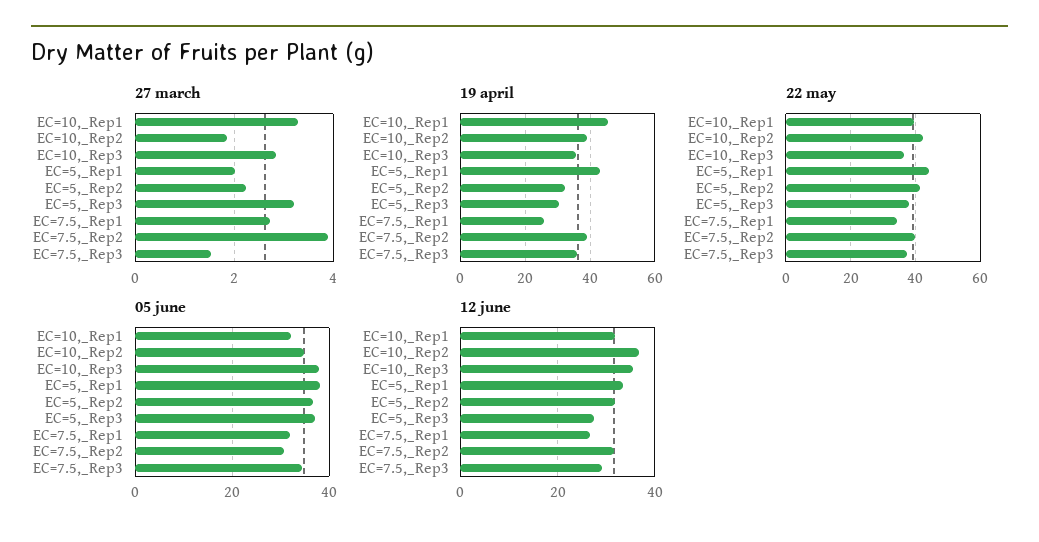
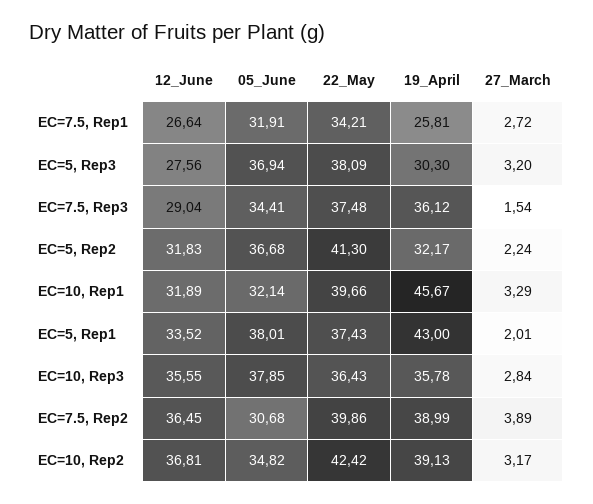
  {
    "27 march": {
      "EC=10,_Rep1": 3.29,
-     "EC=10,_Rep2": 1.8,
+     "EC=10,_Rep2": 3.17,
      "EC=10,_Rep3": 2.84,
      "EC=5,_Rep1": 2.01,
      "EC=5,_Rep2": 2.24,
      "EC=5,_Rep3": 3.2,
      "EC=7.5,_Rep1": 2.72,
      "EC=7.5,_Rep2": 3.89,
      "EC=7.5,_Rep3": 1.54
    },
    "19 april": {
      "EC=10,_Rep1": 45.67,
      "EC=10,_Rep2": 39.13,
      "EC=10,_Rep3": 35.78,
      "EC=5,_Rep1": 43,
      "EC=5,_Rep2": 32.17,
      "EC=5,_Rep3": 30.3,
      "EC=7.5,_Rep1": 25.81,
      "EC=7.5,_Rep2": 38.99,
      "EC=7.5,_Rep3": 36.12
    },
    "22 may": {
      "EC=10,_Rep1": 39.66,
      "EC=10,_Rep2": 42.42,
      "EC=10,_Rep3": 36.43,
-     "EC=5,_Rep1": 44,
+     "EC=5,_Rep1": 37.43,
      "EC=5,_Rep2": 41.3,
      "EC=5,_Rep3": 38.09,
      "EC=7.5,_Rep1": 34.21,
      "EC=7.5,_Rep2": 39.86,
      "EC=7.5,_Rep3": 37.48
    },
    "05 june": {
      "EC=10,_Rep1": 32.14,
      "EC=10,_Rep2": 34.82,
      "EC=10,_Rep3": 37.85,
      "EC=5,_Rep1": 38.01,
      "EC=5,_Rep2": 36.68,
      "EC=5,_Rep3": 36.94,
      "EC=7.5,_Rep1": 31.91,
      "EC=7.5,_Rep2": 30.68,
      "EC=7.5,_Rep3": 34.41
    },
    "12 june": {
      "EC=10,_Rep1": 31.89,
      "EC=10,_Rep2": 36.81,
      "EC=10,_Rep3": 35.55,
      "EC=5,_Rep1": 33.52,
      "EC=5,_Rep2": 31.83,
      "EC=5,_Rep3": 27.56,
      "EC=7.5,_Rep1": 26.64,
-     "EC=7.5,_Rep2": 32,
+     "EC=7.5,_Rep2": 36.45,
      "EC=7.5,_Rep3": 29.04
    }
  }

